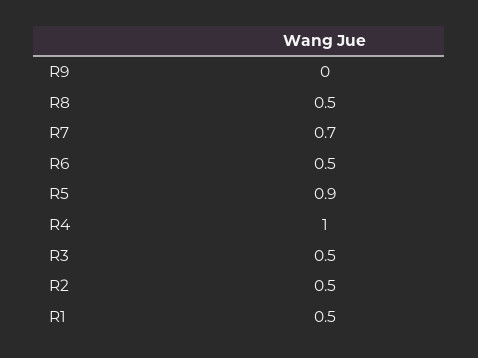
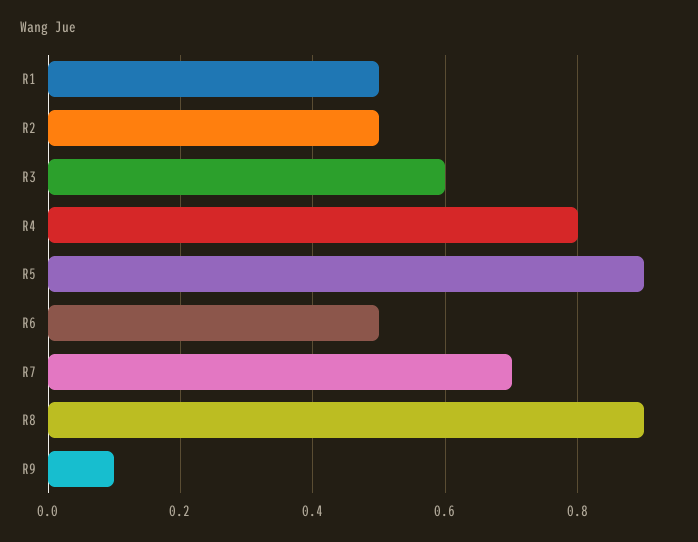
  {
-   "R9": 0,
+   "R9": 0.1,
-   "R8": 0.5,
+   "R8": 0.9,
    "R7": 0.7,
    "R6": 0.5,
    "R5": 0.9,
-   "R4": 1,
+   "R4": 0.8,
-   "R3": 0.5,
+   "R3": 0.6,
    "R2": 0.5,
    "R1": 0.5
  }

